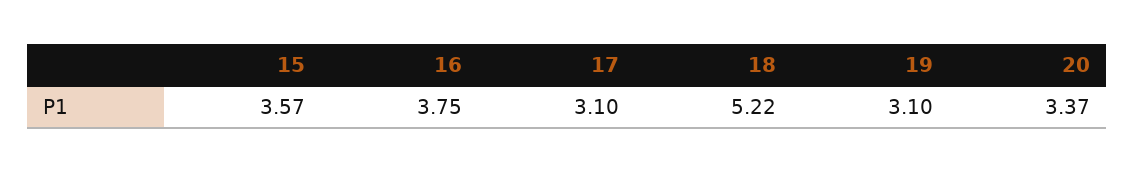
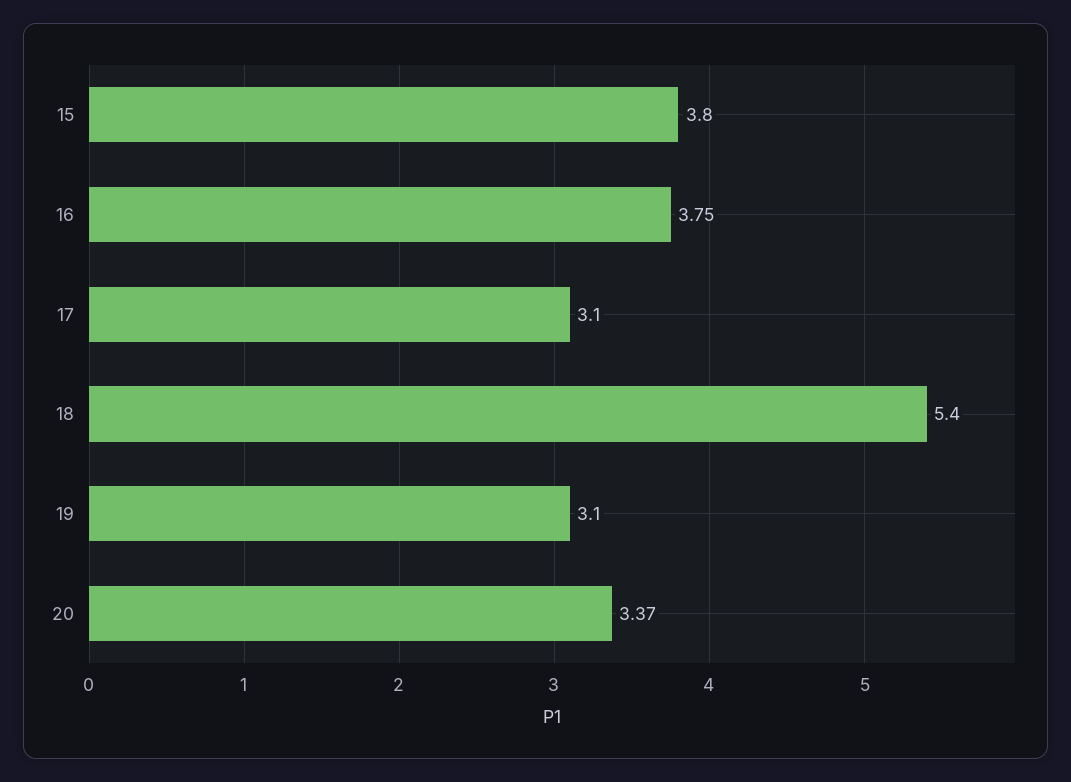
  {
-   "15": 3.57,
+   "15": 3.8,
    "16": 3.75,
    "17": 3.1,
-   "18": 5.22,
+   "18": 5.4,
    "19": 3.1,
    "20": 3.37
  }

